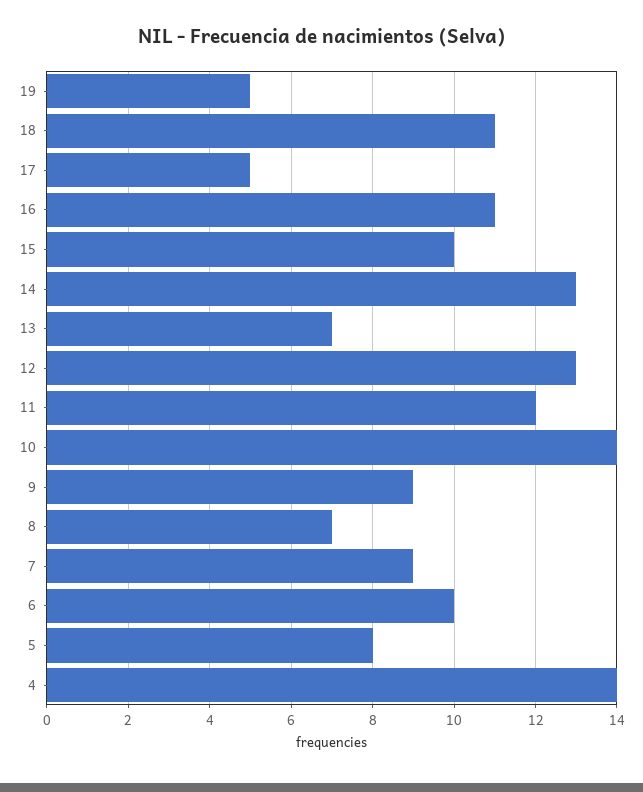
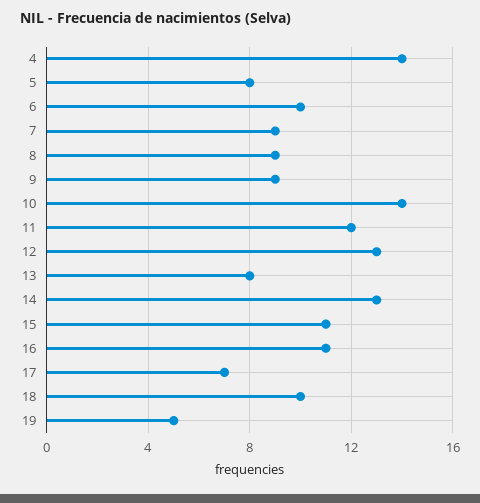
  {
    "19": 5,
-   "18": 11,
+   "18": 10,
-   "17": 5,
+   "17": 7,
    "16": 11,
-   "15": 10,
+   "15": 11,
    "14": 13,
-   "13": 7,
+   "13": 8,
    "12": 13,
    "11": 12,
    "10": 14,
    "9": 9,
-   "8": 7,
+   "8": 9,
    "7": 9,
    "6": 10,
    "5": 8,
    "4": 14
  }

